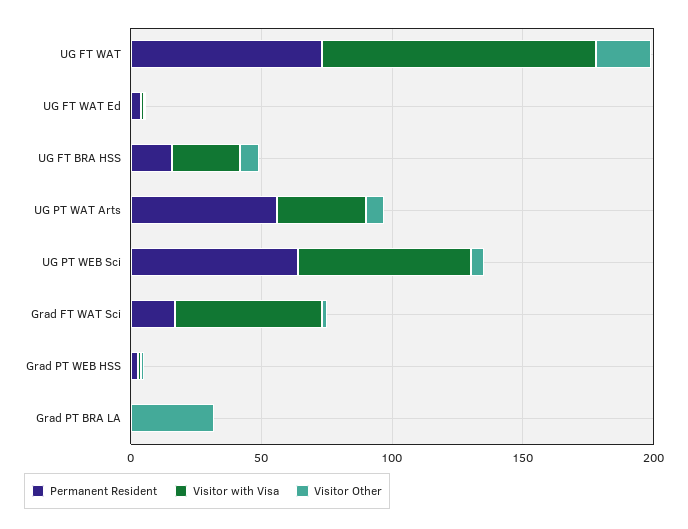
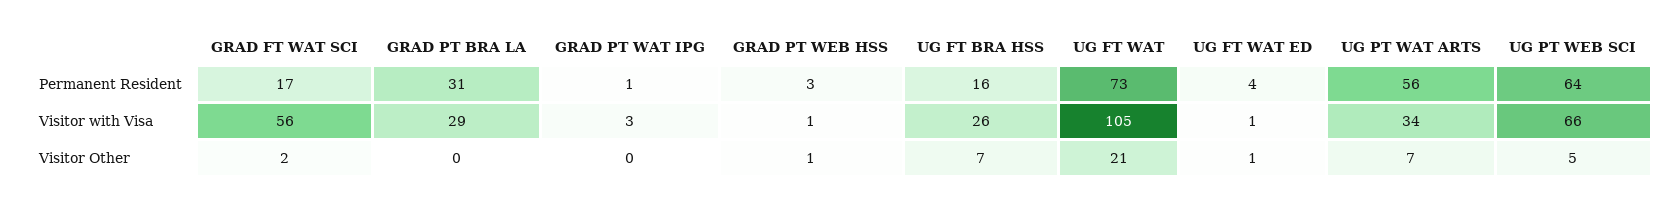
  {
    "Permanent Resident": {
      "UG FT WAT": 73,
      "UG FT WAT Ed": 4,
      "UG FT BRA HSS": 16,
      "UG PT WAT Arts": 56,
      "UG PT WEB Sci": 64,
      "Grad FT WAT Sci": 17,
      "Grad PT WEB HSS": 3,
-     "Grad PT BRA LA": 0
+     "Grad PT BRA LA": 31,
+     "GRAD PT WAT IPG": 1
    },
    "Visitor with Visa": {
      "UG FT WAT": 105,
      "UG FT WAT Ed": 1,
      "UG FT BRA HSS": 26,
      "UG PT WAT Arts": 34,
      "UG PT WEB Sci": 66,
      "Grad FT WAT Sci": 56,
      "Grad PT WEB HSS": 1,
-     "Grad PT BRA LA": 0
+     "Grad PT BRA LA": 29,
+     "GRAD PT WAT IPG": 3
    },
    "Visitor Other": {
      "UG FT WAT": 21,
      "UG FT WAT Ed": 1,
      "UG FT BRA HSS": 7,
      "UG PT WAT Arts": 7,
      "UG PT WEB Sci": 5,
      "Grad FT WAT Sci": 2,
      "Grad PT WEB HSS": 1,
-     "Grad PT BRA LA": 30
+     "Grad PT BRA LA": 0,
+     "GRAD PT WAT IPG": 0
    }
  }

